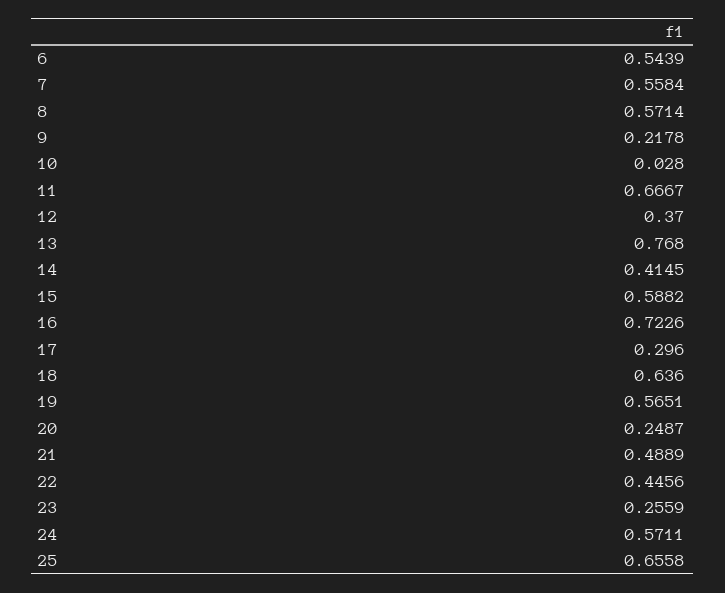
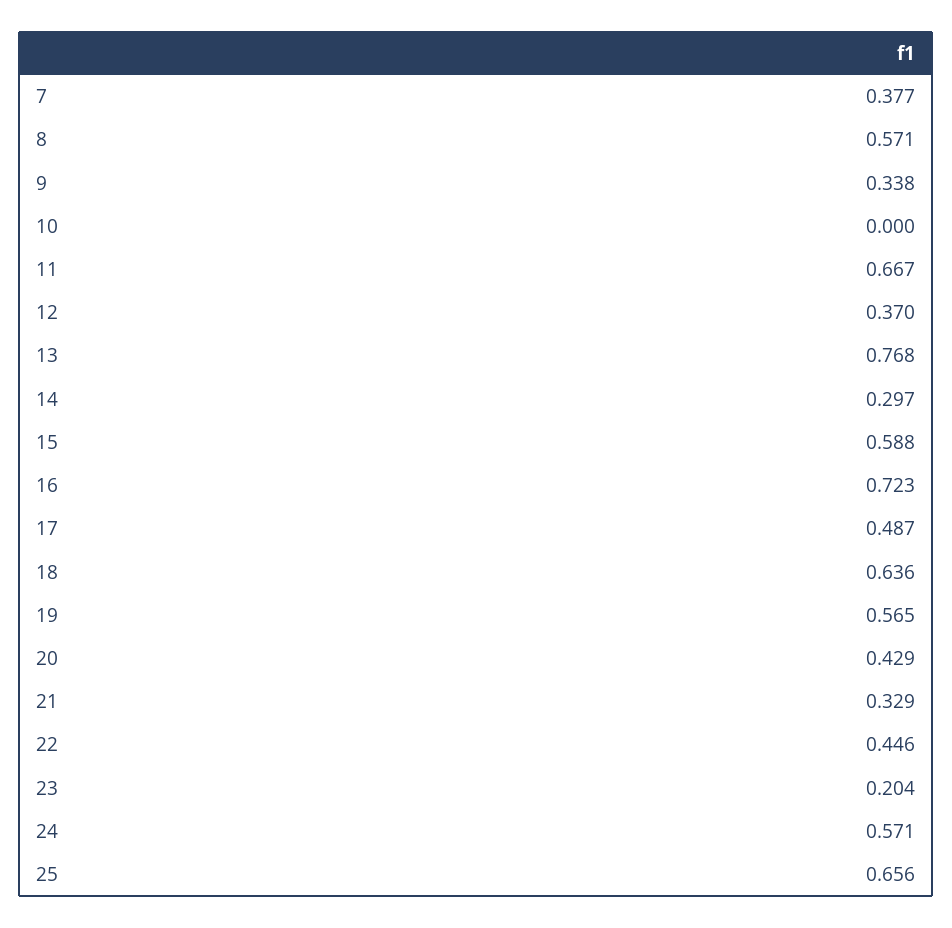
  {
-   "6": 0.5439,
-   "7": 0.5584,
+   "7": 0.377,
    "8": 0.5714,
-   "9": 0.2178,
+   "9": 0.338,
-   "10": 0.028,
+   "10": 0,
    "11": 0.6667,
    "12": 0.37,
    "13": 0.768,
-   "14": 0.4145,
+   "14": 0.297,
    "15": 0.5882,
    "16": 0.7226,
-   "17": 0.296,
+   "17": 0.487,
    "18": 0.636,
    "19": 0.5651,
-   "20": 0.2487,
+   "20": 0.429,
-   "21": 0.4889,
+   "21": 0.329,
    "22": 0.4456,
-   "23": 0.2559,
+   "23": 0.204,
    "24": 0.5711,
    "25": 0.6558
  }

